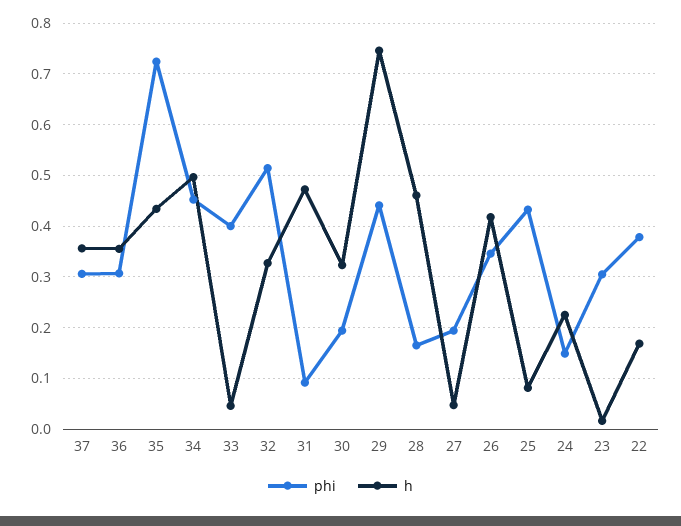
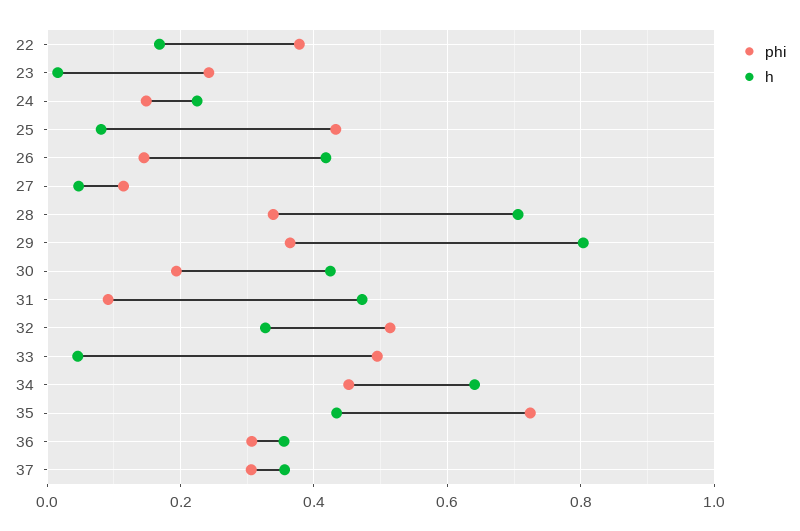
  {
    "phi": {
      "37": 0.3,
      "36": 0.3,
      "35": 0.72,
      "34": 0.46,
-     "33": 0.4,
+     "33": 0.5,
      "32": 0.52,
      "31": 0.1,
      "30": 0.2,
-     "29": 0.44,
+     "29": 0.36,
-     "28": 0.16,
+     "28": 0.34,
-     "27": 0.2,
+     "27": 0.12,
-     "26": 0.34,
+     "26": 0.14,
      "25": 0.44,
      "24": 0.14,
-     "23": 0.3,
+     "23": 0.24,
      "22": 0.38
    },
    "h": {
      "37": 0.36,
      "36": 0.36,
      "35": 0.44,
-     "34": 0.5,
+     "34": 0.64,
      "33": 0.04,
      "32": 0.32,
      "31": 0.48,
-     "30": 0.32,
+     "30": 0.42,
-     "29": 0.74,
+     "29": 0.8,
-     "28": 0.46,
+     "28": 0.7,
      "27": 0.04,
      "26": 0.42,
      "25": 0.08,
      "24": 0.22,
      "23": 0.02,
      "22": 0.16
    }
  }

